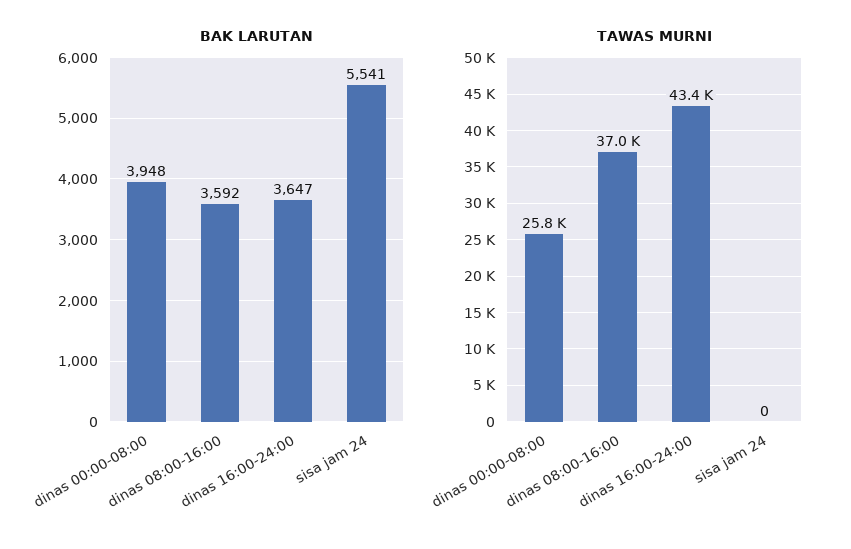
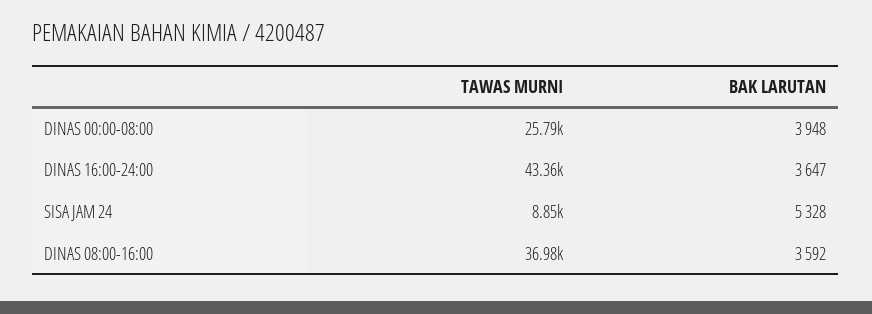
  {
    "BAK LARUTAN": {
      "dinas 00:00-08:00": 3948,
      "dinas 08:00-16:00": 3592,
      "dinas 16:00-24:00": 3647,
-     "sisa jam 24": 5541
+     "sisa jam 24": 5328
    },
    "TAWAS MURNI": {
      "dinas 00:00-08:00": 25790,
      "dinas 08:00-16:00": 36980,
      "dinas 16:00-24:00": 43360,
-     "sisa jam 24": 0
+     "sisa jam 24": 8850
    }
  }

